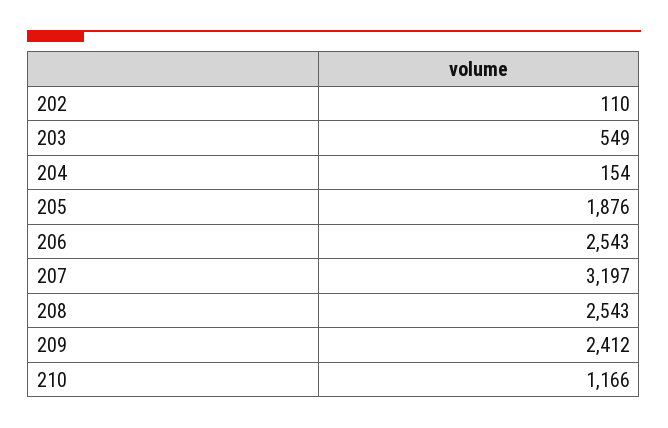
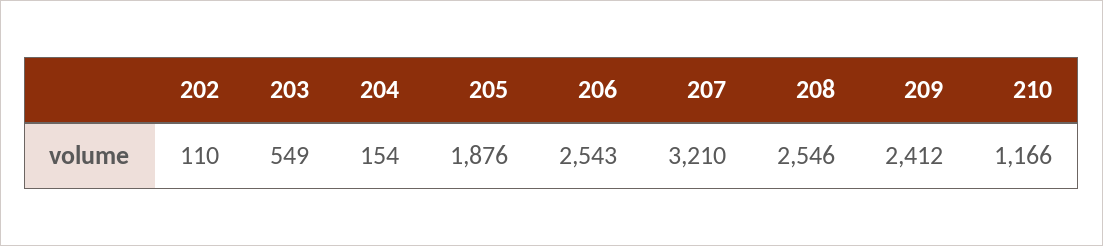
  {
    "202": 110,
    "203": 549,
    "204": 154,
    "205": 1876,
    "206": 2543,
-   "207": 3197,
+   "207": 3210,
-   "208": 2543,
+   "208": 2546,
    "209": 2412,
    "210": 1166
  }

